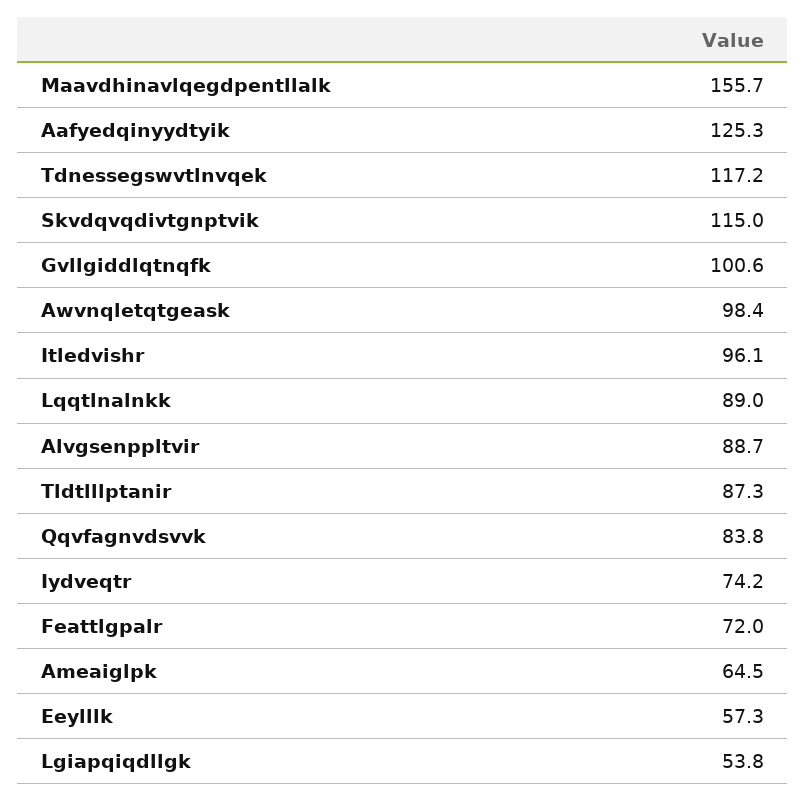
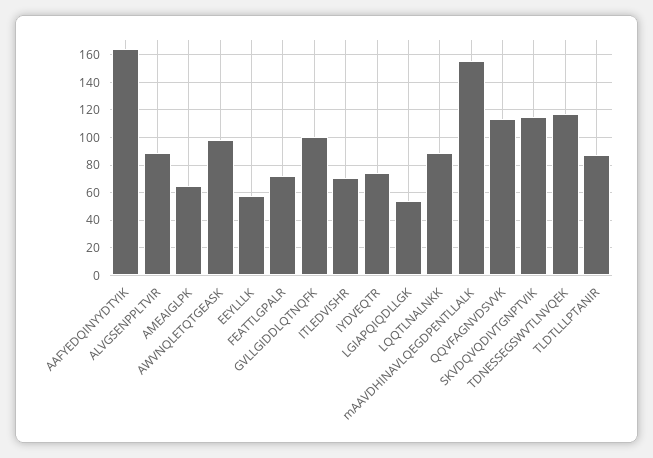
  {
    "Maavdhinavlqegdpentllalk": 155.7,
-   "Aafyedqinyydtyik": 125.3,
+   "Aafyedqinyydtyik": 165,
    "Tdnessegswvtlnvqek": 117.2,
    "Skvdqvqdivtgnptvik": 115,
    "Gvllgiddlqtnqfk": 100.6,
    "Awvnqletqtgeask": 98.4,
-   "Itledvishr": 96.1,
+   "Itledvishr": 70,
    "Lqqtlnalnkk": 89,
    "Alvgsenppltvir": 88.7,
    "Tldtlllptanir": 87.3,
-   "Qqvfagnvdsvvk": 83.8,
+   "Qqvfagnvdsvvk": 115,
    "Iydveqtr": 74.2,
    "Feattlgpalr": 72,
    "Ameaiglpk": 64.5,
    "Eeylllk": 57.3,
    "Lgiapqiqdllgk": 53.8
  }

